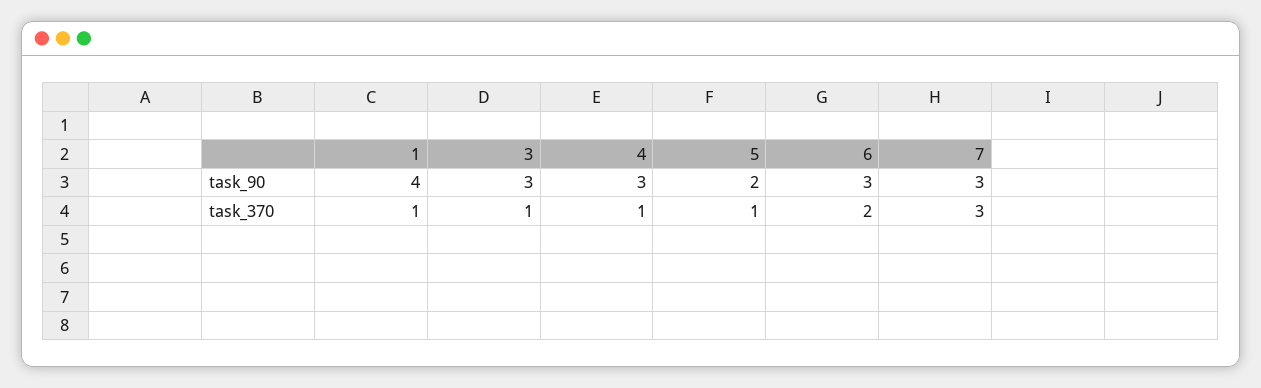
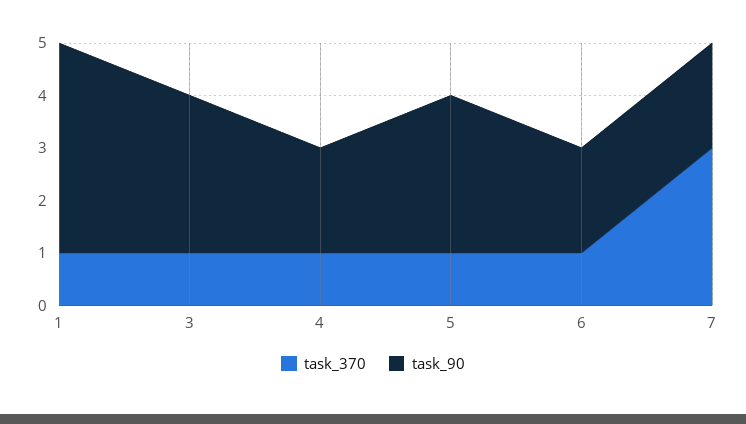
  {
    "task_90": {
      "1": 4,
      "3": 3,
-     "4": 3,
+     "4": 2,
-     "5": 2,
+     "5": 3,
-     "6": 3,
+     "6": 2,
-     "7": 3
+     "7": 2
    },
    "task_370": {
      "1": 1,
      "3": 1,
      "4": 1,
      "5": 1,
-     "6": 2,
+     "6": 1,
      "7": 3
    }
  }

